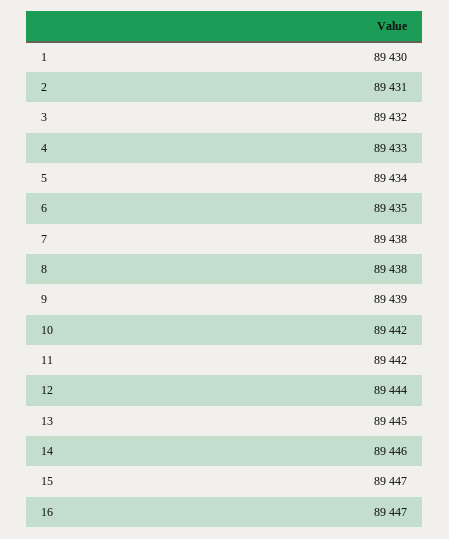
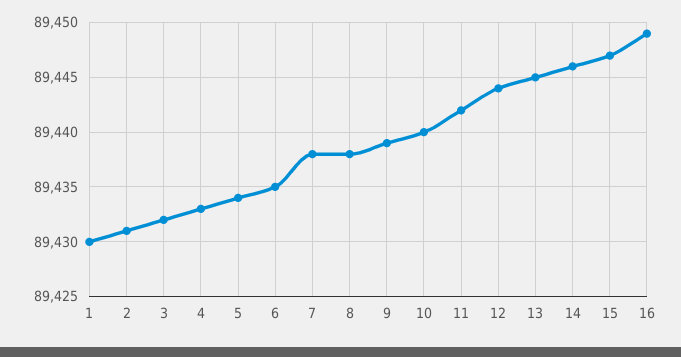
  {
    "1": 89430,
    "2": 89431,
    "3": 89432,
    "4": 89433,
    "5": 89434,
    "6": 89435,
    "7": 89438,
    "8": 89438,
    "9": 89439,
-   "10": 89442,
+   "10": 89440,
    "11": 89442,
    "12": 89444,
    "13": 89445,
    "14": 89446,
    "15": 89447,
-   "16": 89447
+   "16": 89449
  }

